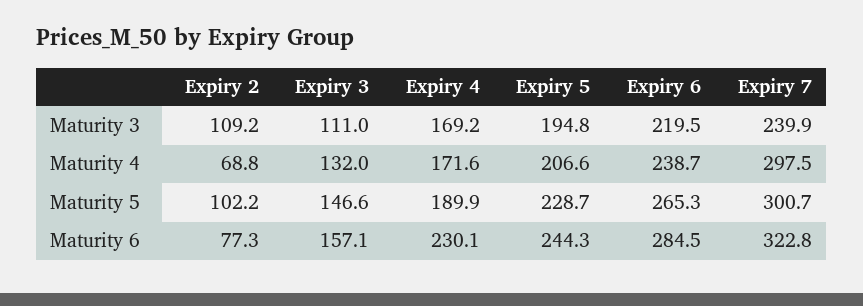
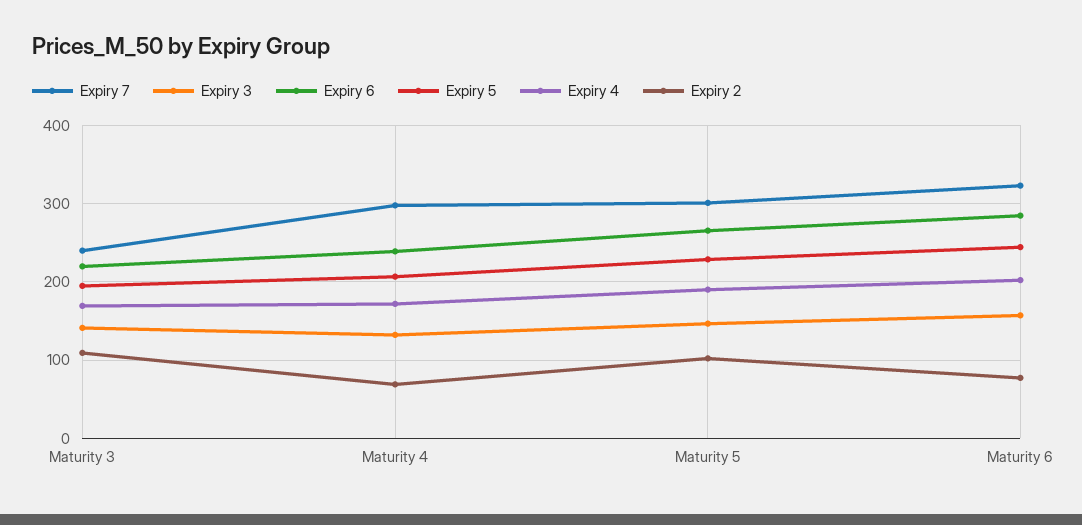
  {
    "Expiry 2": {
      "Maturity 3": 109.2,
      "Maturity 4": 68.8,
      "Maturity 5": 102.2,
      "Maturity 6": 77.3
    },
    "Expiry 3": {
-     "Maturity 3": 111,
+     "Maturity 3": 140,
      "Maturity 4": 132,
      "Maturity 5": 146.6,
      "Maturity 6": 157.1
    },
    "Expiry 4": {
      "Maturity 3": 169.2,
      "Maturity 4": 171.6,
      "Maturity 5": 189.9,
-     "Maturity 6": 230.1
+     "Maturity 6": 200
    },
    "Expiry 5": {
      "Maturity 3": 194.8,
      "Maturity 4": 206.6,
      "Maturity 5": 228.7,
      "Maturity 6": 244.3
    },
    "Expiry 6": {
      "Maturity 3": 219.5,
      "Maturity 4": 238.7,
      "Maturity 5": 265.3,
      "Maturity 6": 284.5
    },
    "Expiry 7": {
      "Maturity 3": 239.9,
      "Maturity 4": 297.5,
      "Maturity 5": 300.7,
      "Maturity 6": 322.8
    }
  }

